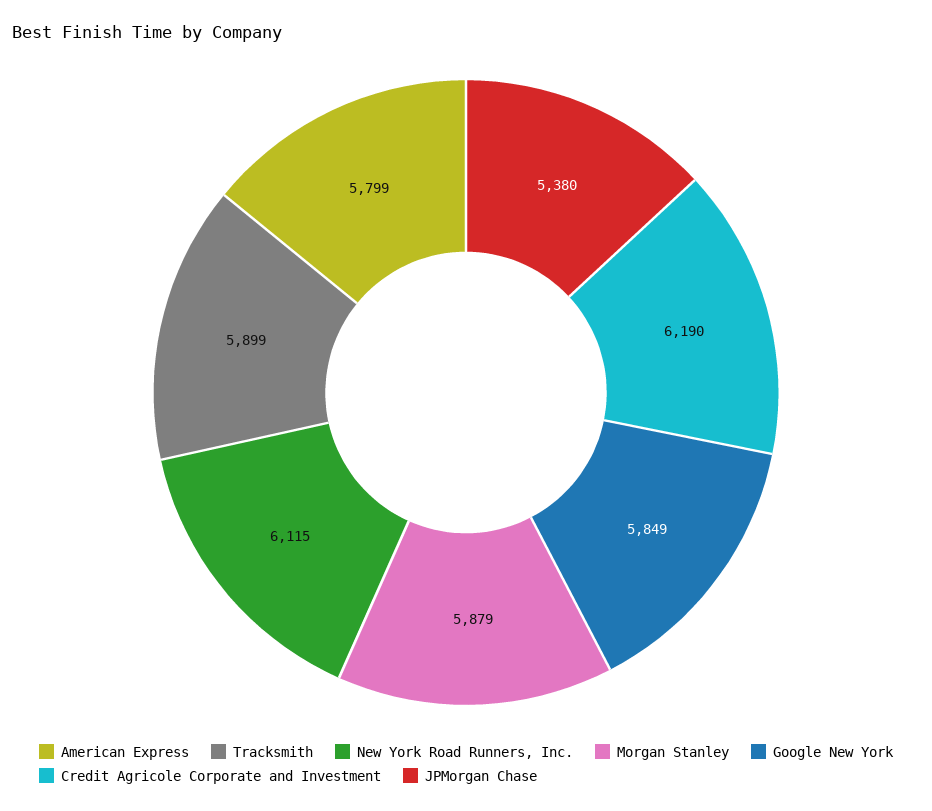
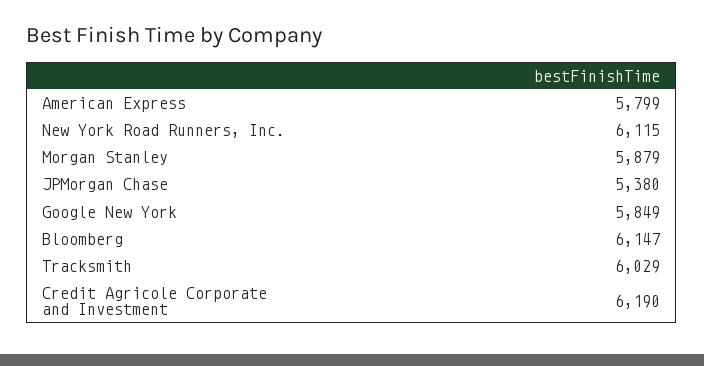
  {
    "American Express": 5799,
-   "Tracksmith": 5899,
+   "Tracksmith": 6029,
    "New York Road Runners, Inc.": 6115,
    "Morgan Stanley": 5879,
    "Google New York": 5849,
    "Credit Agricole Corporate and Investment": 6190,
-   "JPMorgan Chase": 5380
+   "JPMorgan Chase": 5380,
+   "Bloomberg": 6147
  }

